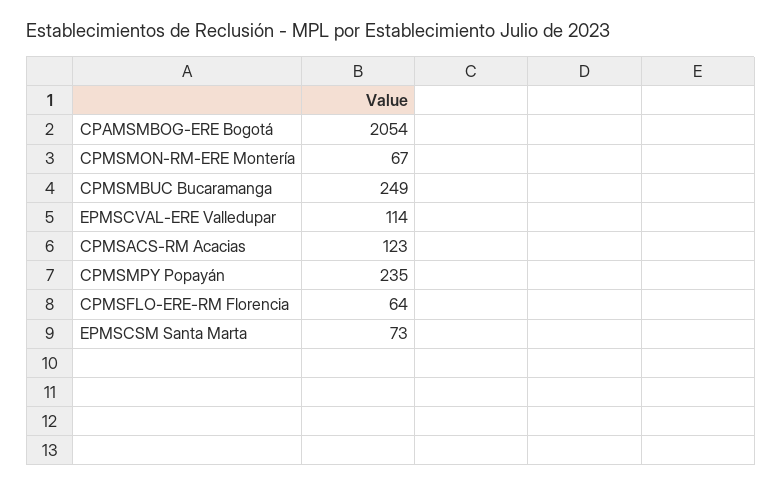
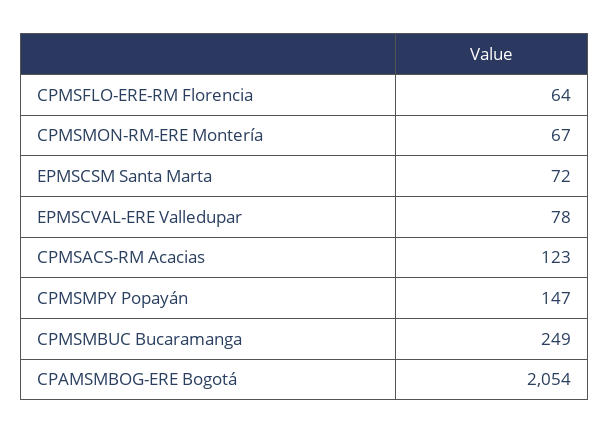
  {
    "CPAMSMBOG-ERE Bogotá": 2054,
    "CPMSMON-RM-ERE Montería": 67,
    "CPMSMBUC Bucaramanga": 249,
-   "EPMSCVAL-ERE Valledupar": 114,
+   "EPMSCVAL-ERE Valledupar": 78,
    "CPMSACS-RM Acacias": 123,
-   "CPMSMPY Popayán": 235,
+   "CPMSMPY Popayán": 147,
    "CPMSFLO-ERE-RM Florencia": 64,
-   "EPMSCSM Santa Marta": 73
+   "EPMSCSM Santa Marta": 72
  }

